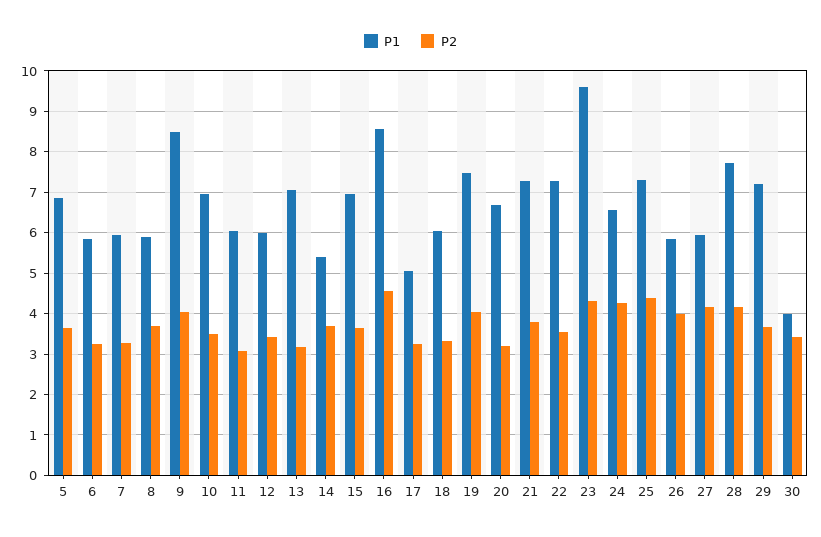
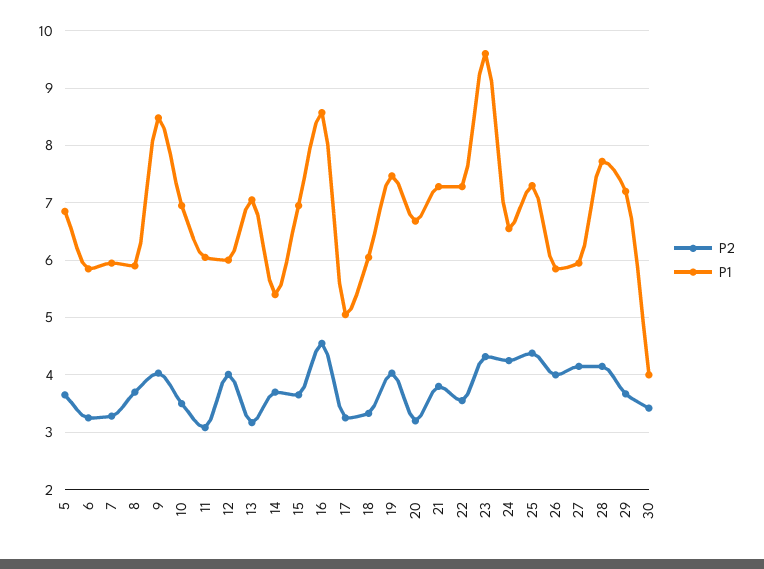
  {
    "P1": {
      "5": 6.8,
      "6": 5.8,
      "7": 6,
      "8": 6,
      "9": 8.4,
      "10": 7,
      "11": 6,
      "12": 6,
      "13": 7,
      "14": 5.4,
      "15": 7,
      "16": 8.6,
      "17": 5,
      "18": 6,
      "19": 7.4,
      "20": 6.6,
      "21": 7.2,
      "22": 7.2,
      "23": 9.6,
      "24": 6.6,
      "25": 7.4,
      "26": 5.8,
      "27": 6,
      "28": 7.8,
      "29": 7.2,
      "30": 4
    },
    "P2": {
      "5": 3.6,
      "6": 3.2,
      "7": 3.2,
      "8": 3.8,
      "9": 4,
      "10": 3.6,
      "11": 3,
-     "12": 3.4,
+     "12": 4,
      "13": 3.2,
      "14": 3.8,
      "15": 3.6,
      "16": 4.6,
      "17": 3.2,
      "18": 3.4,
      "19": 4,
      "20": 3.2,
      "21": 3.8,
      "22": 3.6,
      "23": 4.4,
      "24": 4.2,
      "25": 4.4,
      "26": 4,
      "27": 4.2,
      "28": 4.2,
      "29": 3.6,
      "30": 3.4
    }
  }

